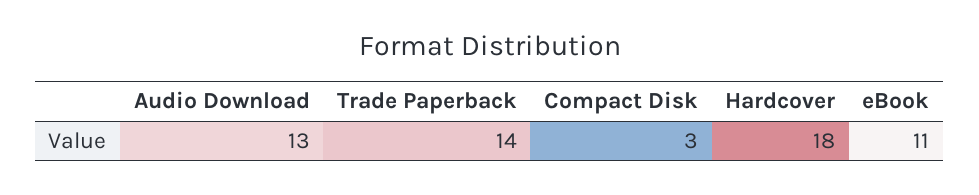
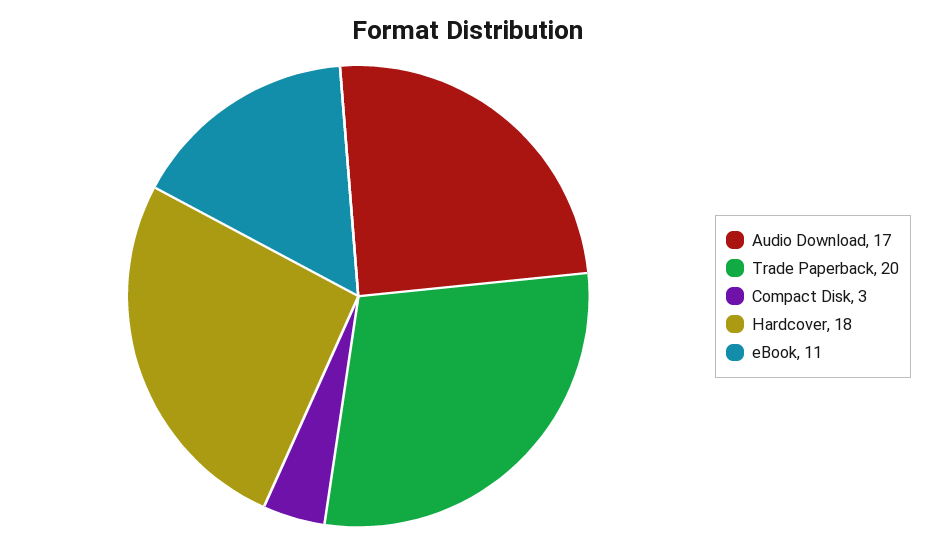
  {
-   "Audio Download": 13,
+   "Audio Download": 17,
-   "Trade Paperback": 14,
+   "Trade Paperback": 20,
    "Compact Disk": 3,
    "Hardcover": 18,
    "eBook": 11
  }

